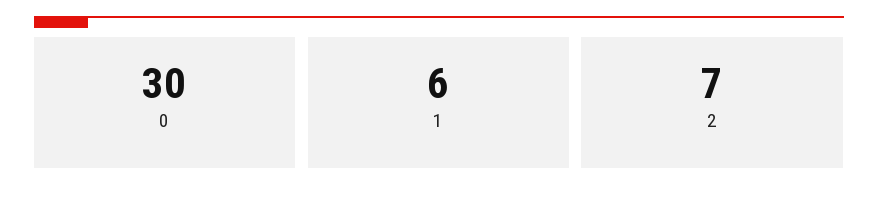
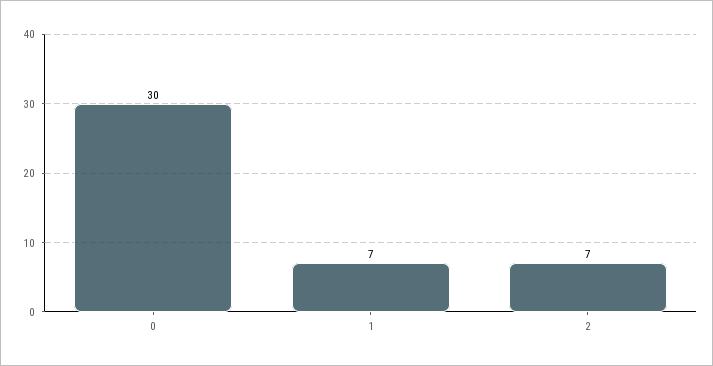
  {
    "0": 30,
-   "1": 6,
+   "1": 7,
    "2": 7
  }

